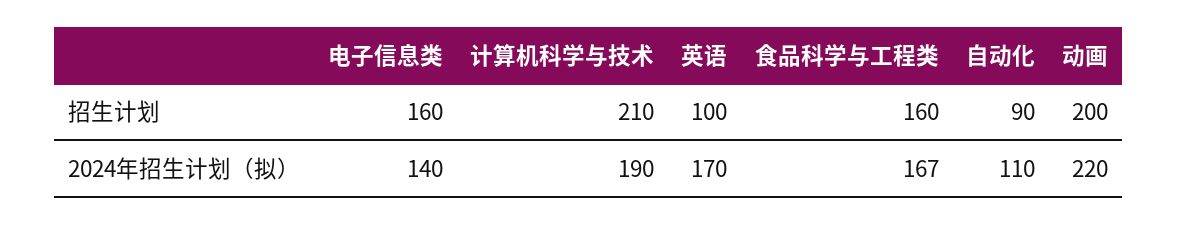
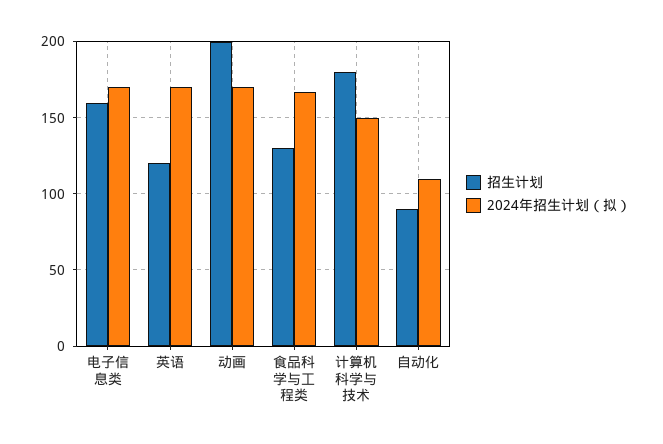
  {
    "招生计划": {
      "电子信息类": 160,
-     "计算机科学与技术": 210,
+     "计算机科学与技术": 180,
-     "英语": 100,
+     "英语": 120,
-     "食品科学与工程类": 160,
+     "食品科学与工程类": 130,
      "自动化": 90,
      "动画": 200
    },
    "2024年招生计划（拟）": {
-     "电子信息类": 140,
+     "电子信息类": 170,
-     "计算机科学与技术": 190,
+     "计算机科学与技术": 150,
      "英语": 170,
      "食品科学与工程类": 167,
      "自动化": 110,
-     "动画": 220
+     "动画": 170
    }
  }

